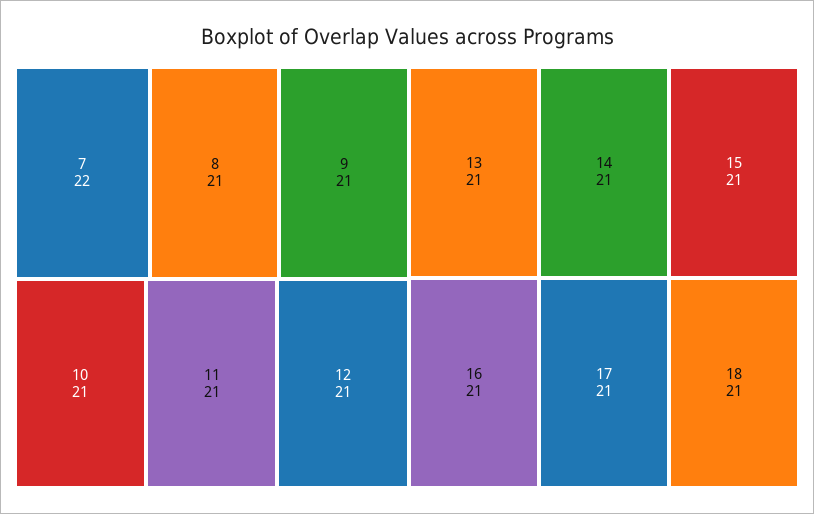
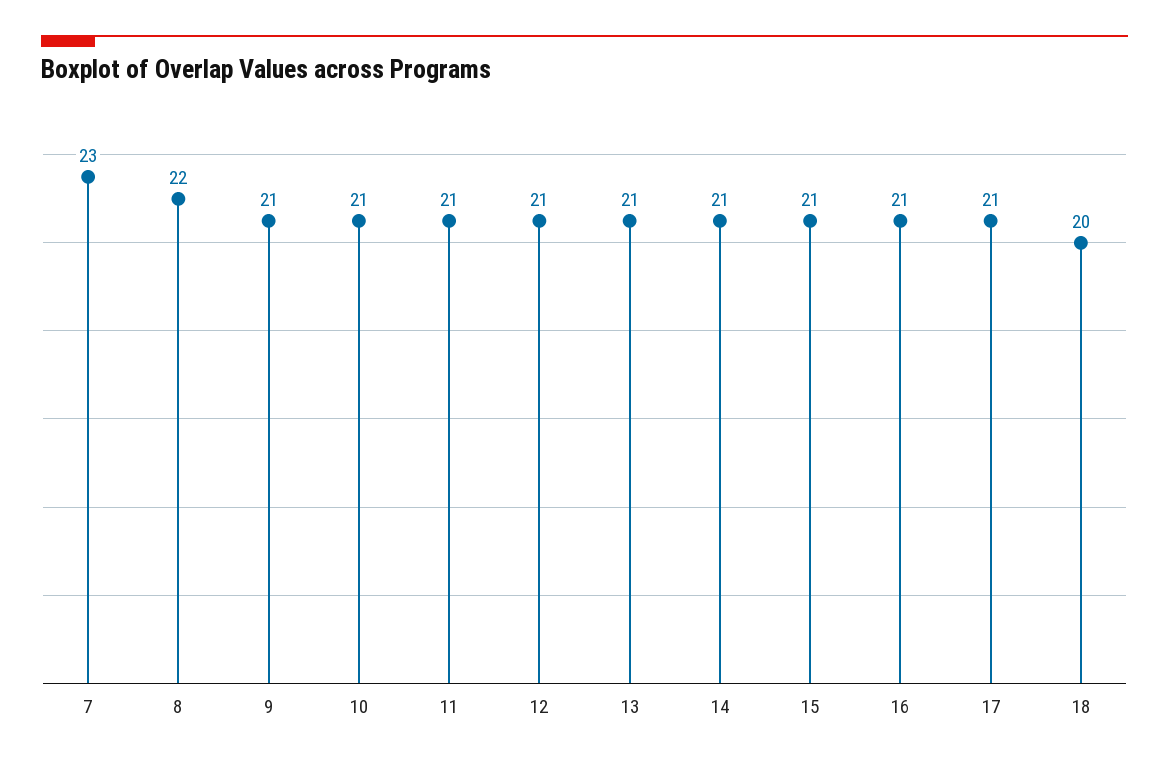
  {
-   "7": 22,
+   "7": 23,
-   "8": 21,
+   "8": 22,
    "9": 21,
    "10": 21,
    "11": 21,
    "12": 21,
    "13": 21,
    "14": 21,
    "15": 21,
    "16": 21,
    "17": 21,
-   "18": 21
+   "18": 20
  }

